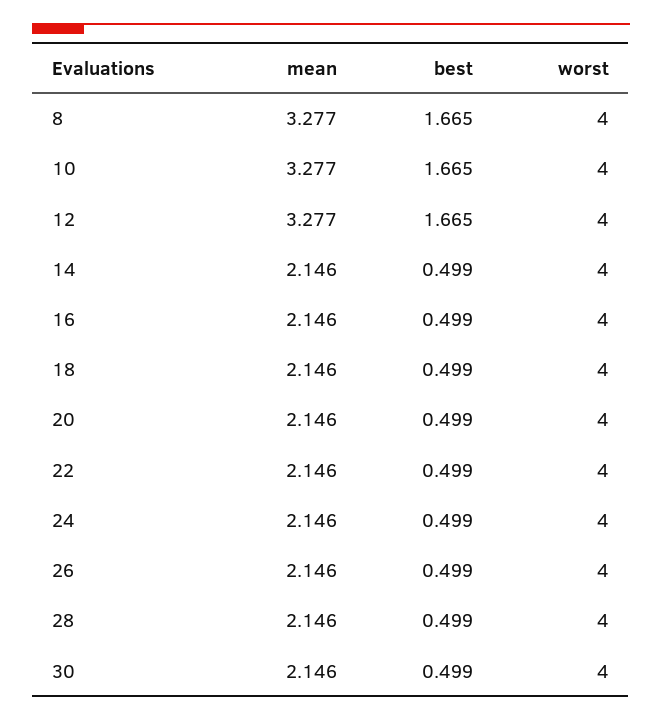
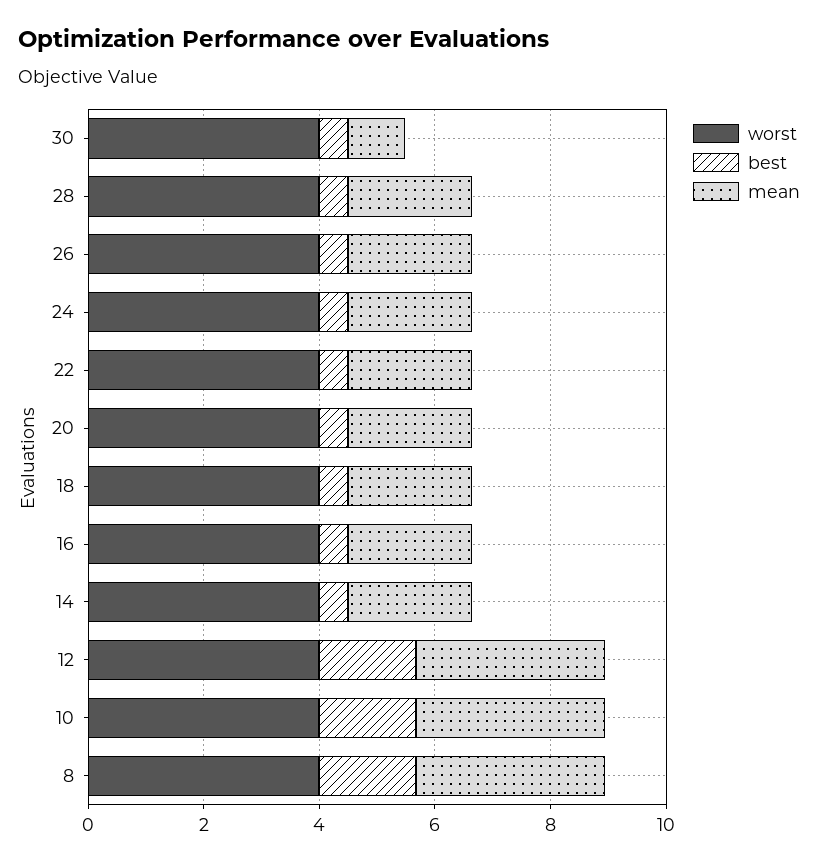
  {
    "mean": {
      "8": 3.277,
      "10": 3.277,
      "12": 3.277,
      "14": 2.146,
      "16": 2.146,
      "18": 2.146,
      "20": 2.146,
      "22": 2.146,
      "24": 2.146,
      "26": 2.146,
      "28": 2.146,
-     "30": 2.146
+     "30": 1
    },
    "best": {
      "8": 1.665,
      "10": 1.665,
      "12": 1.665,
      "14": 0.499,
      "16": 0.499,
      "18": 0.499,
      "20": 0.499,
      "22": 0.499,
      "24": 0.499,
      "26": 0.499,
      "28": 0.499,
      "30": 0.499
    },
    "worst": {
      "8": 4,
      "10": 4,
      "12": 4,
      "14": 4,
      "16": 4,
      "18": 4,
      "20": 4,
      "22": 4,
      "24": 4,
      "26": 4,
      "28": 4,
      "30": 4
    }
  }

